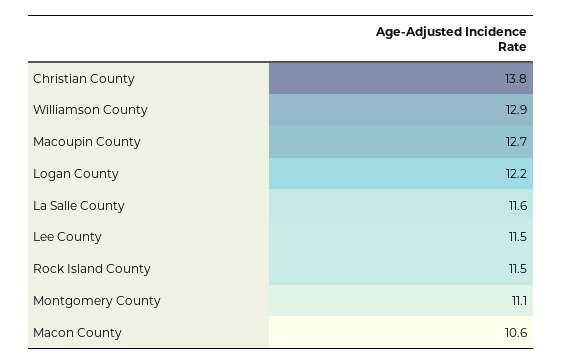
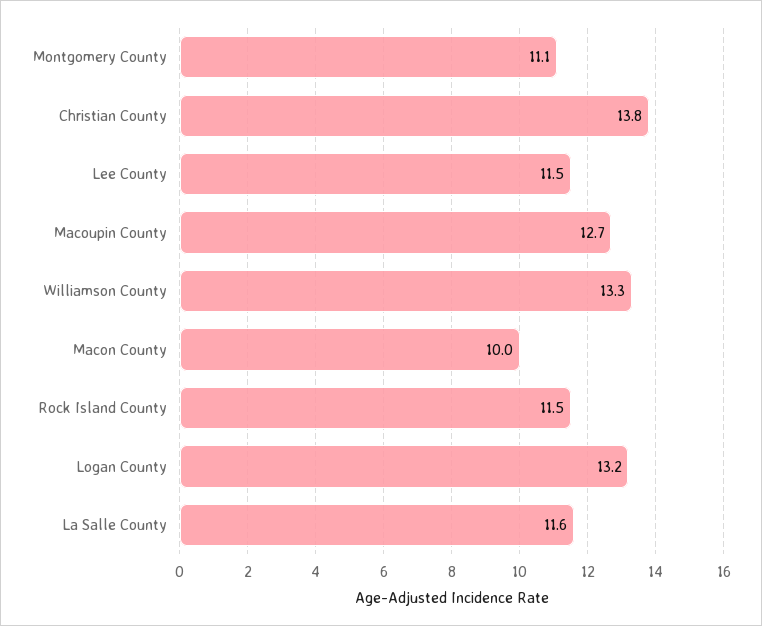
  {
    "Christian County": 13.8,
-   "Williamson County": 12.9,
+   "Williamson County": 13.3,
    "Macoupin County": 12.7,
-   "Logan County": 12.2,
+   "Logan County": 13.2,
    "La Salle County": 11.6,
    "Lee County": 11.5,
    "Rock Island County": 11.5,
    "Montgomery County": 11.1,
-   "Macon County": 10.6
+   "Macon County": 10
  }

